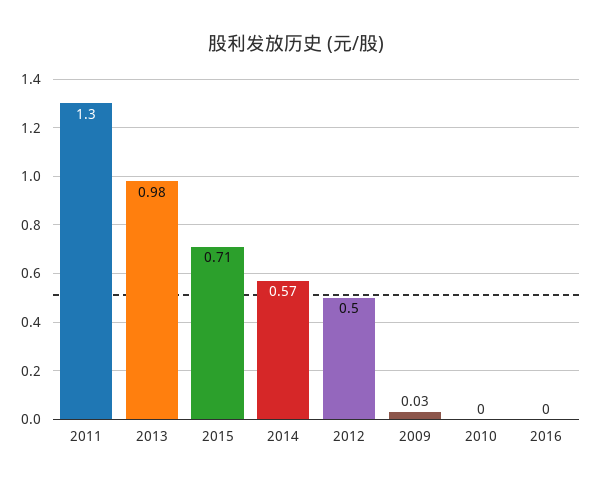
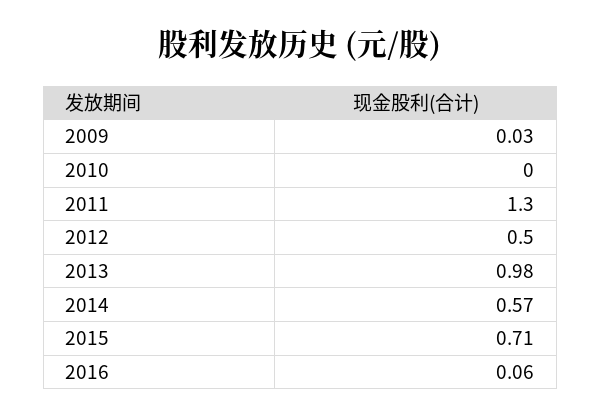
  {
    "2011": 1.3,
    "2013": 0.98,
    "2015": 0.71,
    "2014": 0.57,
    "2012": 0.5,
    "2009": 0.03,
    "2010": 0,
-   "2016": 0
+   "2016": 0.06
  }

